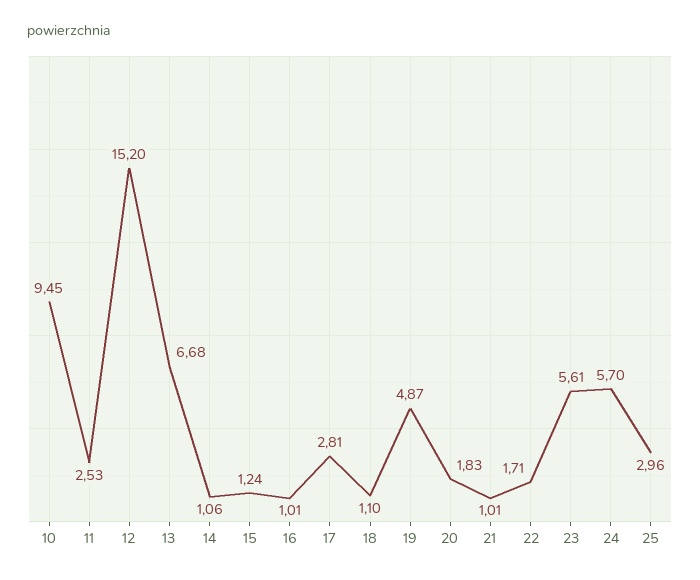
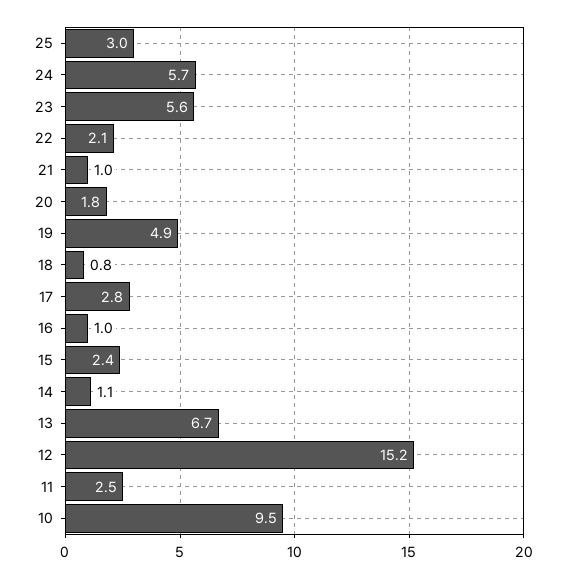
  {
    "10": 9.45,
    "11": 2.53,
    "12": 15.2,
    "13": 6.68,
    "14": 1.06,
-   "15": 1.24,
+   "15": 2.4,
    "16": 1.01,
    "17": 2.81,
-   "18": 1.1,
+   "18": 0.8,
    "19": 4.87,
    "20": 1.83,
    "21": 1.01,
-   "22": 1.71,
+   "22": 2.1,
    "23": 5.61,
    "24": 5.7,
    "25": 2.96
  }

